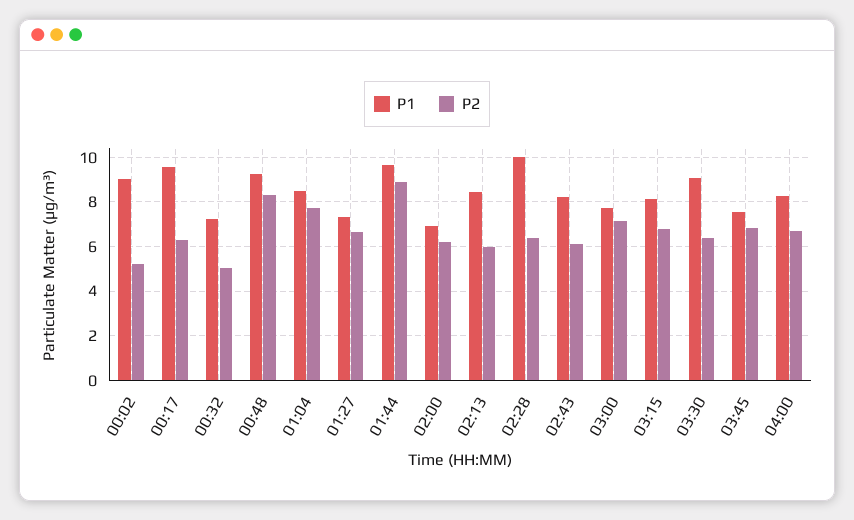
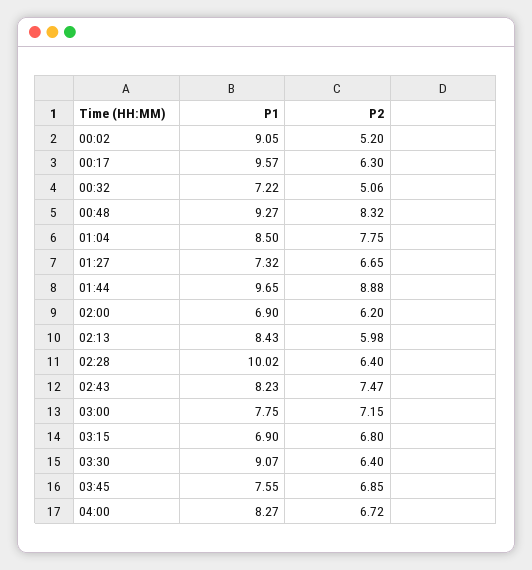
  {
    "P1": {
      "00:02": 9.05,
      "00:17": 9.57,
      "00:32": 7.22,
      "00:48": 9.27,
      "01:04": 8.5,
      "01:27": 7.32,
      "01:44": 9.65,
      "02:00": 6.9,
      "02:13": 8.43,
      "02:28": 10.02,
      "02:43": 8.23,
      "03:00": 7.75,
-     "03:15": 8,
+     "03:15": 6.9,
      "03:30": 9.07,
      "03:45": 7.55,
      "04:00": 8.27
    },
    "P2": {
      "00:02": 5.2,
      "00:17": 6.3,
      "00:32": 5.06,
      "00:48": 8.32,
      "01:04": 7.75,
      "01:27": 6.65,
      "01:44": 8.88,
      "02:00": 6.2,
      "02:13": 5.98,
      "02:28": 6.4,
-     "02:43": 6,
+     "02:43": 7.47,
      "03:00": 7.15,
      "03:15": 6.8,
      "03:30": 6.4,
      "03:45": 6.85,
      "04:00": 6.72
    }
  }

